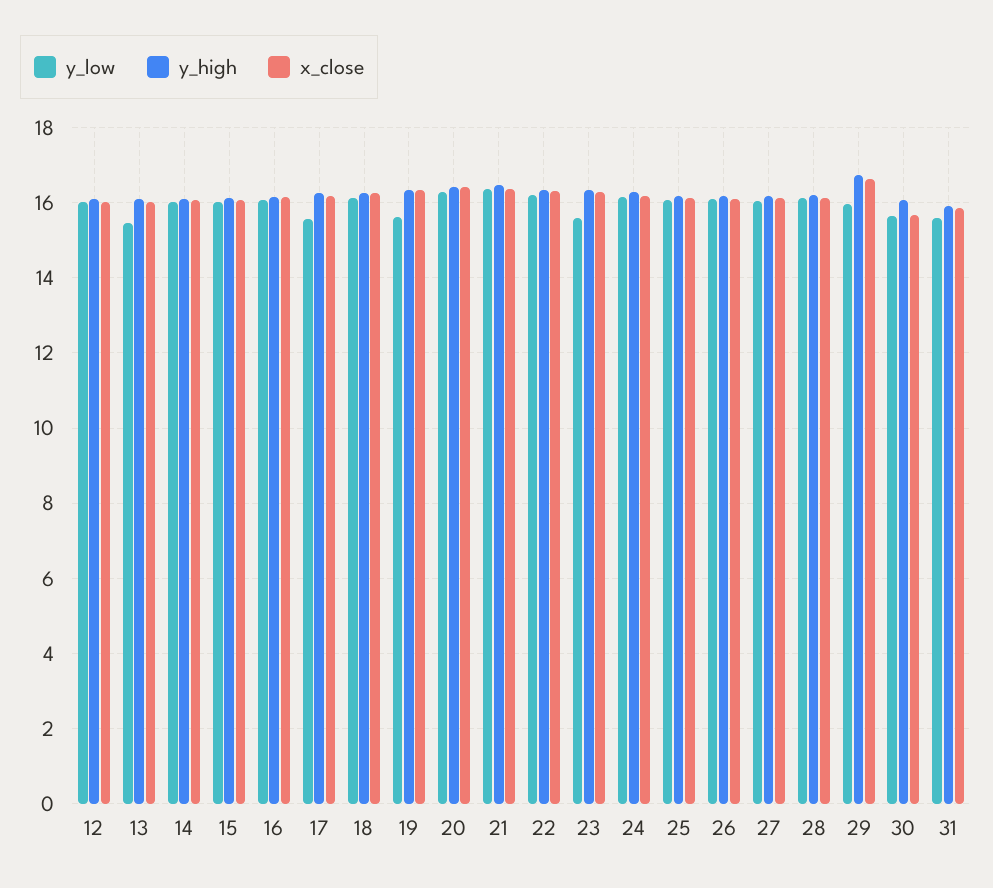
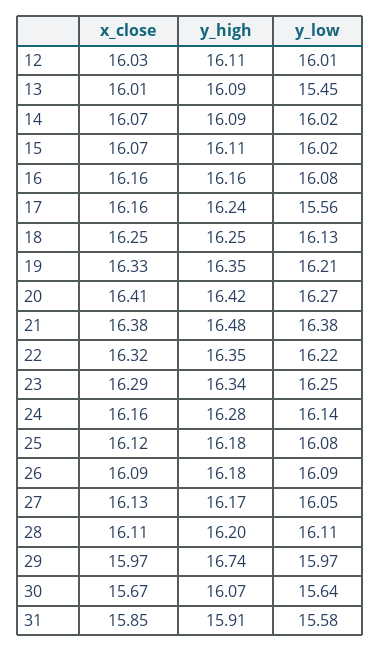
  {
    "y_low": {
      "12": 16.01,
      "13": 15.45,
      "14": 16.02,
      "15": 16.02,
      "16": 16.08,
      "17": 15.56,
      "18": 16.13,
-     "19": 15.6,
+     "19": 16.21,
      "20": 16.27,
      "21": 16.38,
      "22": 16.22,
-     "23": 15.6,
+     "23": 16.25,
      "24": 16.14,
      "25": 16.08,
      "26": 16.09,
      "27": 16.05,
      "28": 16.11,
      "29": 15.97,
      "30": 15.64,
      "31": 15.58
    },
    "y_high": {
      "12": 16.11,
      "13": 16.09,
      "14": 16.09,
      "15": 16.11,
      "16": 16.16,
      "17": 16.24,
      "18": 16.25,
      "19": 16.35,
      "20": 16.42,
      "21": 16.48,
      "22": 16.35,
      "23": 16.34,
      "24": 16.28,
      "25": 16.18,
      "26": 16.18,
      "27": 16.17,
      "28": 16.2,
      "29": 16.74,
      "30": 16.07,
      "31": 15.91
    },
    "x_close": {
      "12": 16.03,
      "13": 16.01,
      "14": 16.07,
      "15": 16.07,
      "16": 16.16,
      "17": 16.16,
      "18": 16.25,
      "19": 16.33,
      "20": 16.41,
      "21": 16.38,
      "22": 16.32,
      "23": 16.29,
      "24": 16.16,
      "25": 16.12,
      "26": 16.09,
      "27": 16.13,
      "28": 16.11,
-     "29": 16.6,
+     "29": 15.97,
      "30": 15.67,
      "31": 15.85
    }
  }

